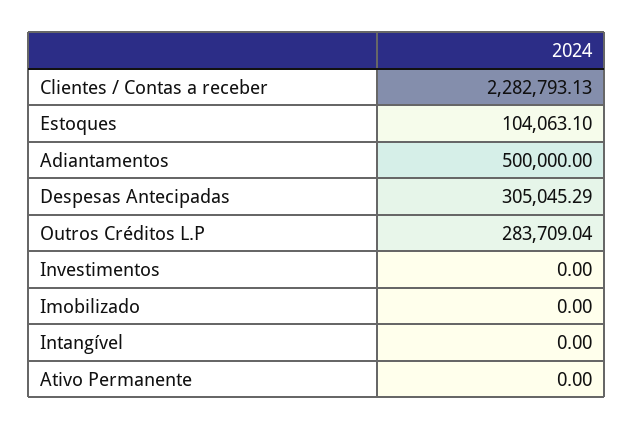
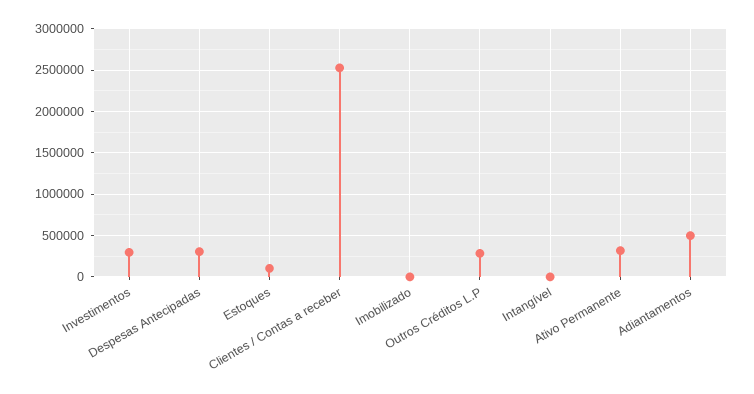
  {
-   "Clientes / Contas a receber": 2282793.13,
+   "Clientes / Contas a receber": 2500000,
    "Estoques": 104063.1,
    "Adiantamentos": 500000,
    "Despesas Antecipadas": 305045.29,
    "Outros Créditos L.P": 283709.04,
-   "Investimentos": 0,
+   "Investimentos": 300000,
    "Imobilizado": 0,
    "Intangível": 0,
-   "Ativo Permanente": 0
+   "Ativo Permanente": 300000
  }

